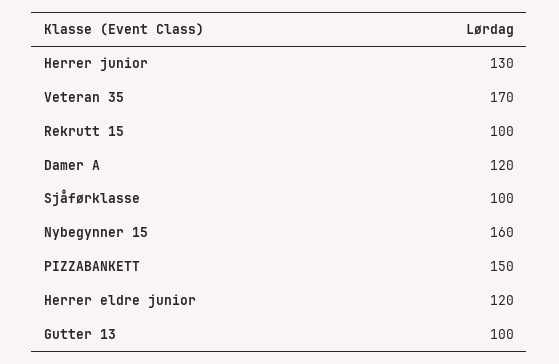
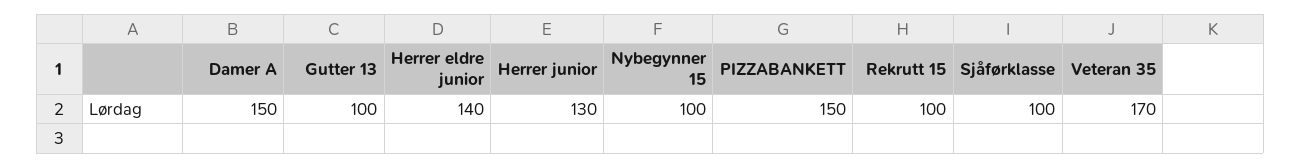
  {
    "Herrer junior": 130,
    "Veteran 35": 170,
    "Rekrutt 15": 100,
-   "Damer A": 120,
+   "Damer A": 150,
    "Sjåførklasse": 100,
-   "Nybegynner 15": 160,
+   "Nybegynner 15": 100,
    "PIZZABANKETT": 150,
-   "Herrer eldre junior": 120,
+   "Herrer eldre junior": 140,
    "Gutter 13": 100
  }

